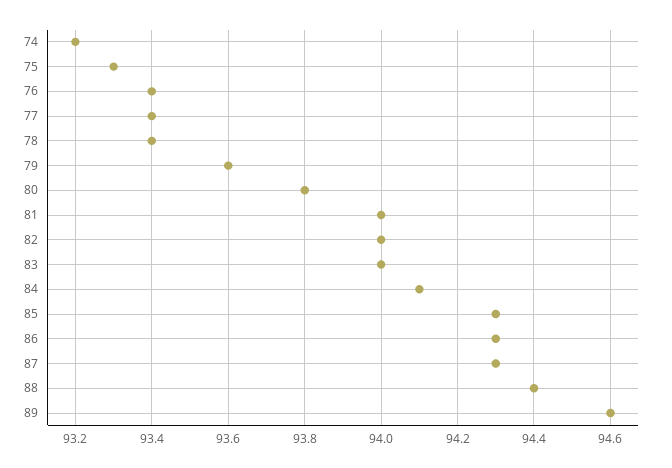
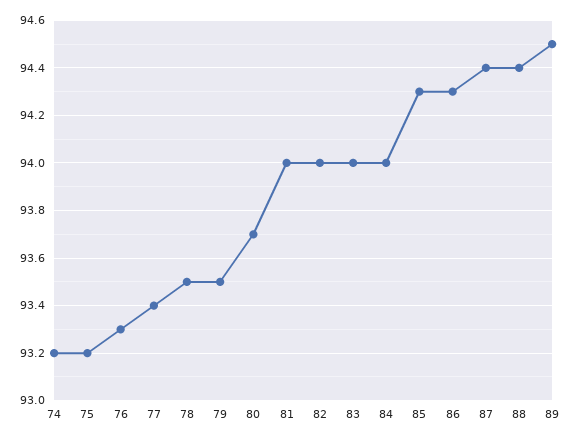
  {
    "74": 93.2,
-   "75": 93.3,
+   "75": 93.2,
-   "76": 93.4,
+   "76": 93.3,
    "77": 93.4,
-   "78": 93.4,
+   "78": 93.5,
-   "79": 93.6,
+   "79": 93.5,
-   "80": 93.8,
+   "80": 93.7,
    "81": 94,
    "82": 94,
    "83": 94,
-   "84": 94.1,
+   "84": 94,
    "85": 94.3,
    "86": 94.3,
-   "87": 94.3,
+   "87": 94.4,
    "88": 94.4,
-   "89": 94.6
+   "89": 94.5
  }

